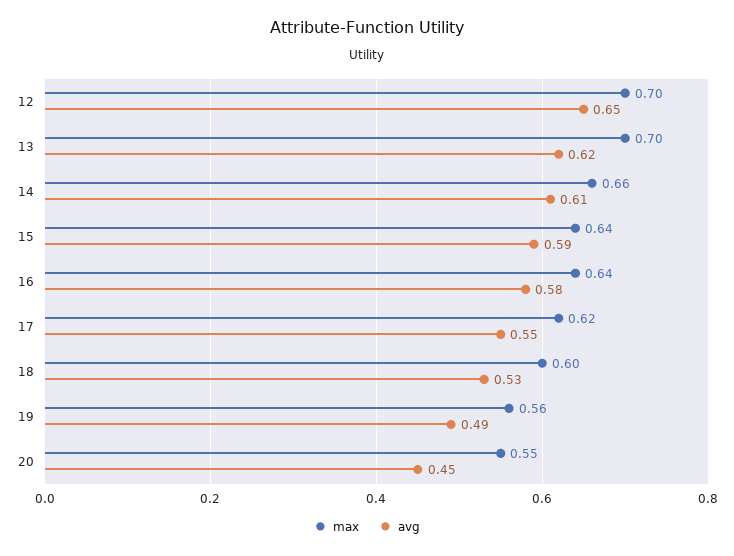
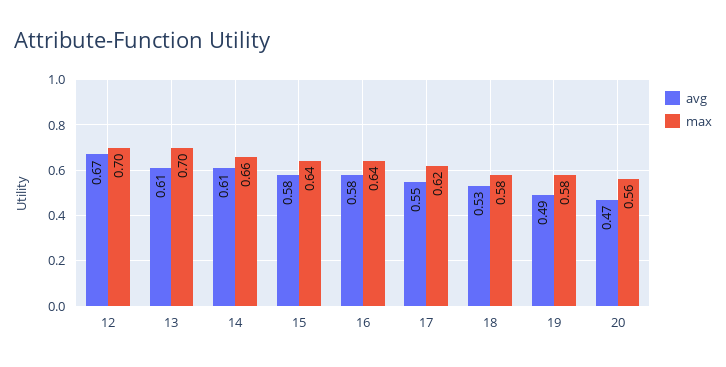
  {
    "max": {
      "12": 0.7,
      "13": 0.7,
      "14": 0.66,
      "15": 0.64,
      "16": 0.64,
      "17": 0.62,
-     "18": 0.6,
+     "18": 0.58,
-     "19": 0.56,
+     "19": 0.58,
-     "20": 0.55
+     "20": 0.56
    },
    "avg": {
-     "12": 0.65,
+     "12": 0.67,
-     "13": 0.62,
+     "13": 0.61,
      "14": 0.61,
-     "15": 0.59,
+     "15": 0.58,
      "16": 0.58,
      "17": 0.55,
      "18": 0.53,
      "19": 0.49,
-     "20": 0.45
+     "20": 0.47
    }
  }

